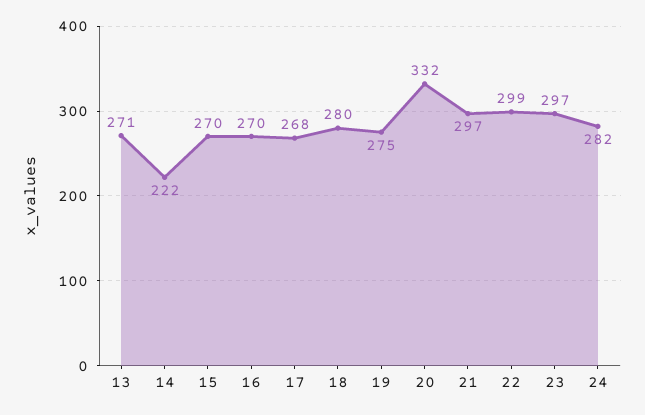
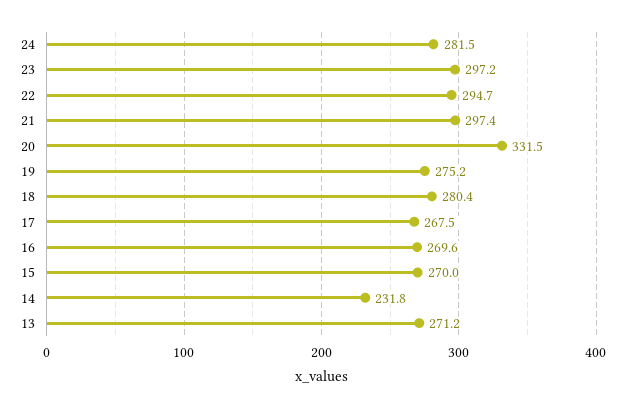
  {
    "13": 271.2,
-   "14": 222,
+   "14": 231.8,
    "15": 270,
    "16": 269.6,
    "17": 267.5,
    "18": 280.4,
    "19": 275.2,
    "20": 331.5,
    "21": 297.4,
-   "22": 299,
+   "22": 294.7,
    "23": 297.2,
    "24": 281.5
  }

